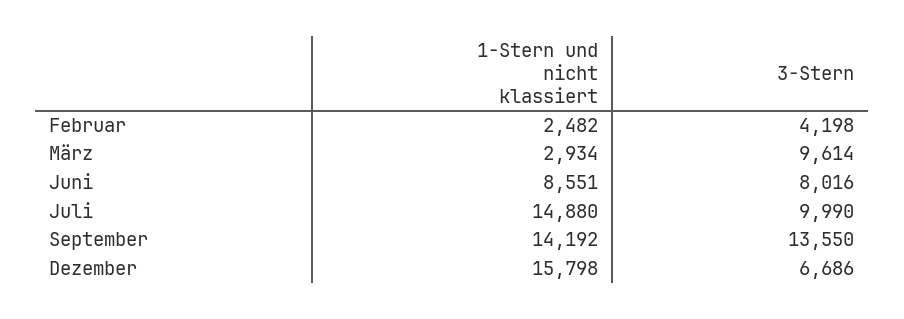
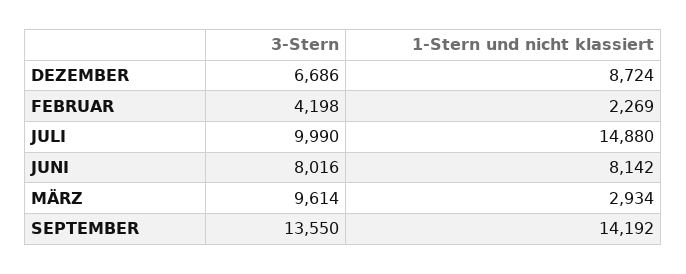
  {
    "1-Stern und nicht klassiert": {
-     "Februar": 2482,
+     "Februar": 2269,
      "März": 2934,
-     "Juni": 8551,
+     "Juni": 8142,
      "Juli": 14880,
      "September": 14192,
-     "Dezember": 15798
+     "Dezember": 8724
    },
    "3-Stern": {
      "Februar": 4198,
      "März": 9614,
      "Juni": 8016,
      "Juli": 9990,
      "September": 13550,
      "Dezember": 6686
    }
  }

